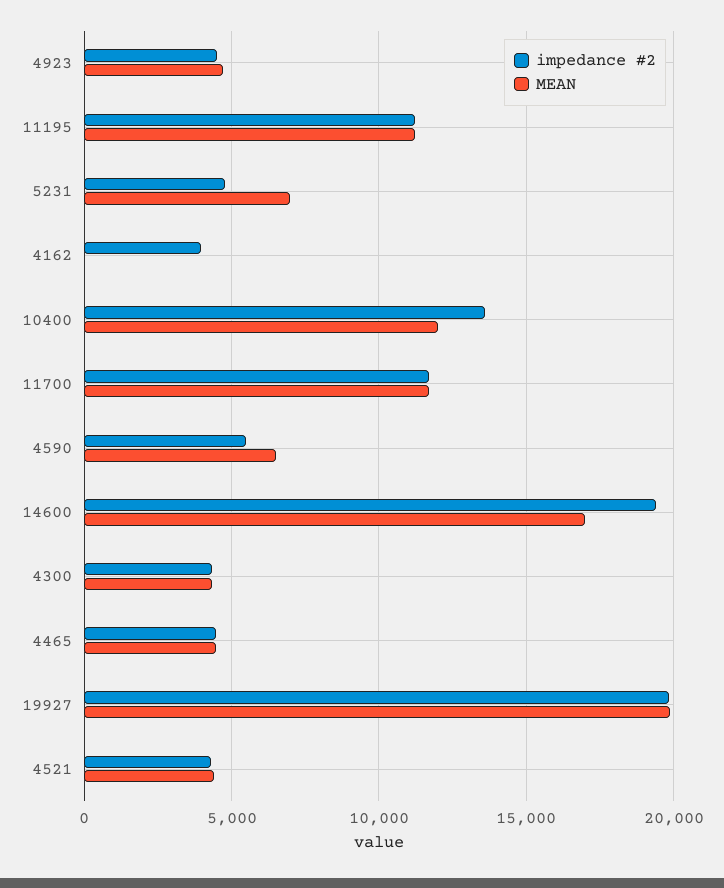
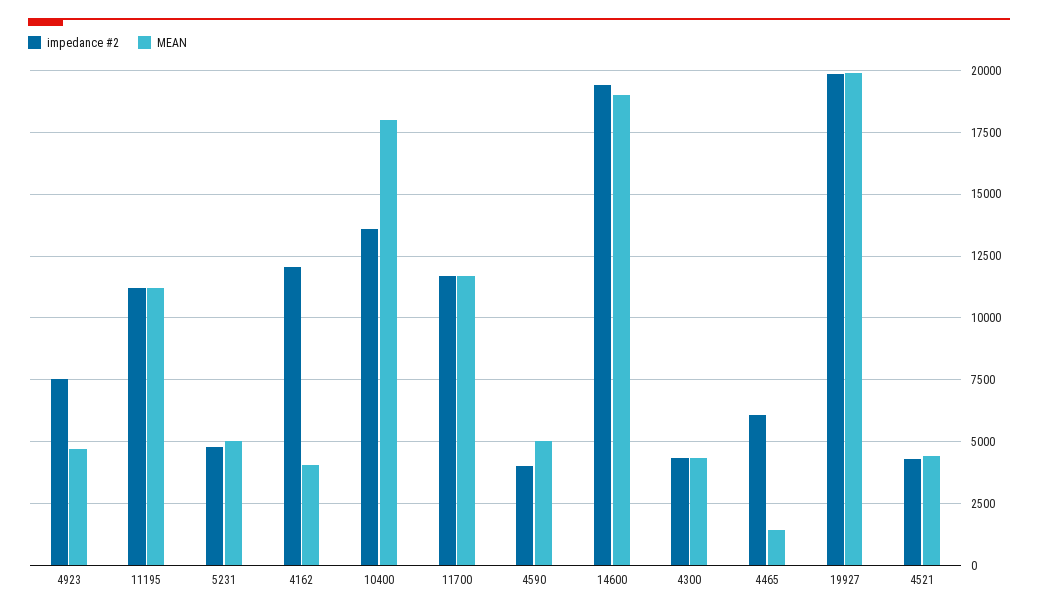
  {
    "impedance #2": {
-     "4923": 4500,
+     "4923": 7500,
      "11195": 11250,
      "5231": 4750,
-     "4162": 4000,
+     "4162": 12000,
      "10400": 13500,
      "11700": 11750,
-     "4590": 5500,
+     "4590": 4000,
      "14600": 19500,
      "4300": 4250,
-     "4465": 4500,
+     "4465": 6000,
      "19927": 19750,
      "4521": 4250
    },
    "MEAN": {
      "4923": 4750,
      "11195": 11250,
-     "5231": 7000,
+     "5231": 5000,
-     "4162": 0,
+     "4162": 4000,
-     "10400": 12000,
+     "10400": 18000,
      "11700": 11750,
-     "4590": 6500,
+     "4590": 5000,
-     "14600": 17000,
+     "14600": 19000,
      "4300": 4250,
-     "4465": 4500,
+     "4465": 1500,
      "19927": 20000,
      "4521": 4500
    }
  }

